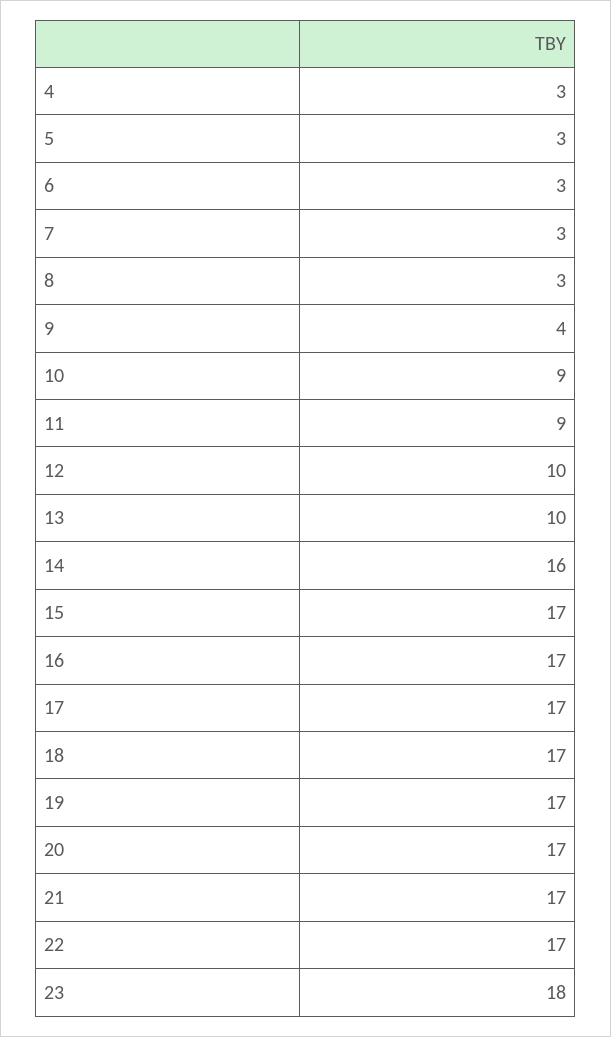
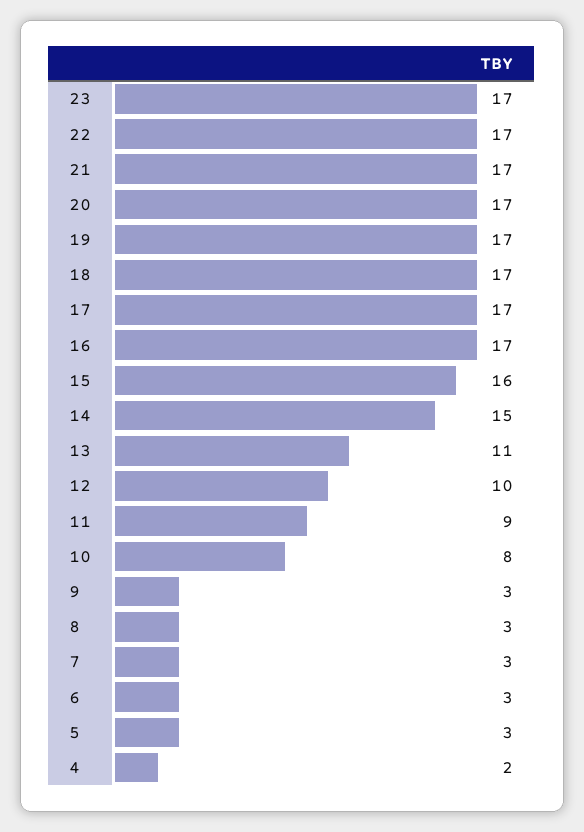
  {
-   "4": 3,
+   "4": 2,
    "5": 3,
    "6": 3,
    "7": 3,
    "8": 3,
-   "9": 4,
+   "9": 3,
-   "10": 9,
+   "10": 8,
    "11": 9,
    "12": 10,
-   "13": 10,
+   "13": 11,
-   "14": 16,
+   "14": 15,
-   "15": 17,
+   "15": 16,
    "16": 17,
    "17": 17,
    "18": 17,
    "19": 17,
    "20": 17,
    "21": 17,
    "22": 17,
-   "23": 18
+   "23": 17
  }

